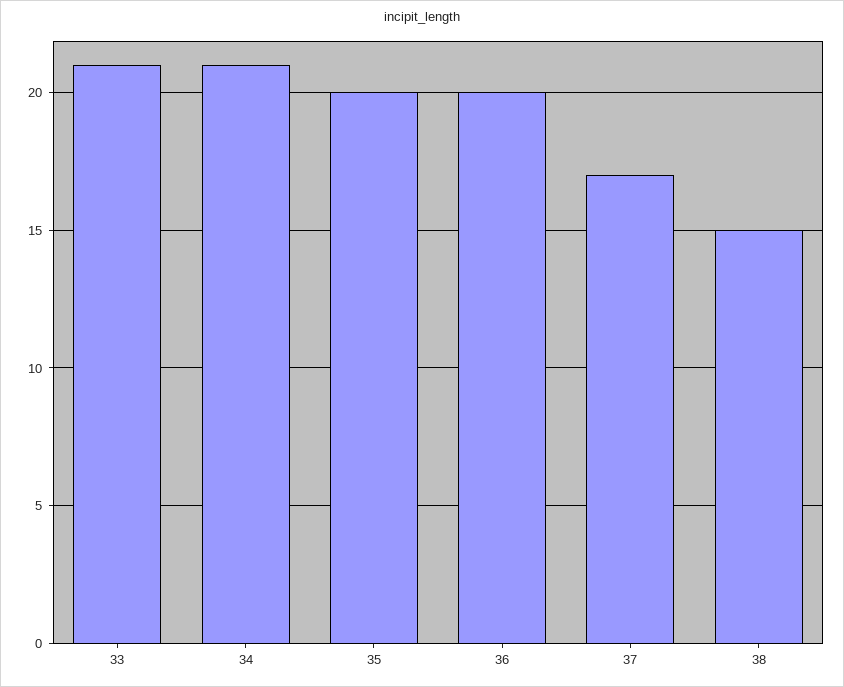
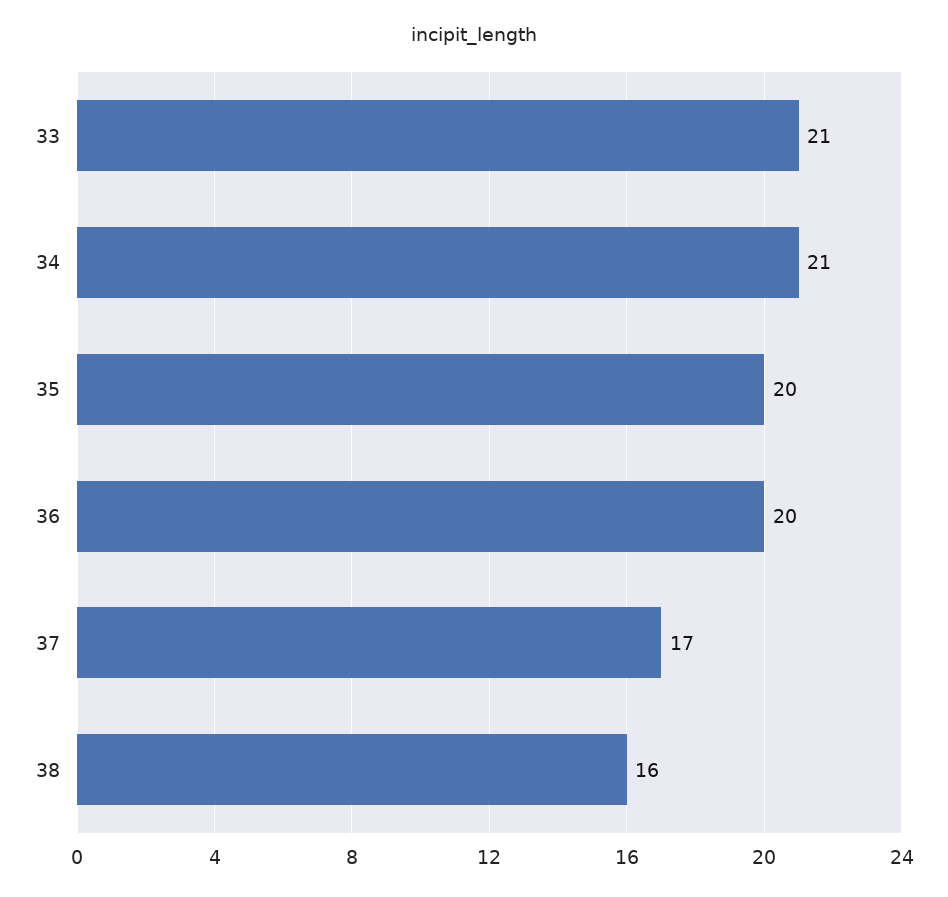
  {
    "33": 21,
    "34": 21,
    "35": 20,
    "36": 20,
    "37": 17,
-   "38": 15
+   "38": 16
  }

